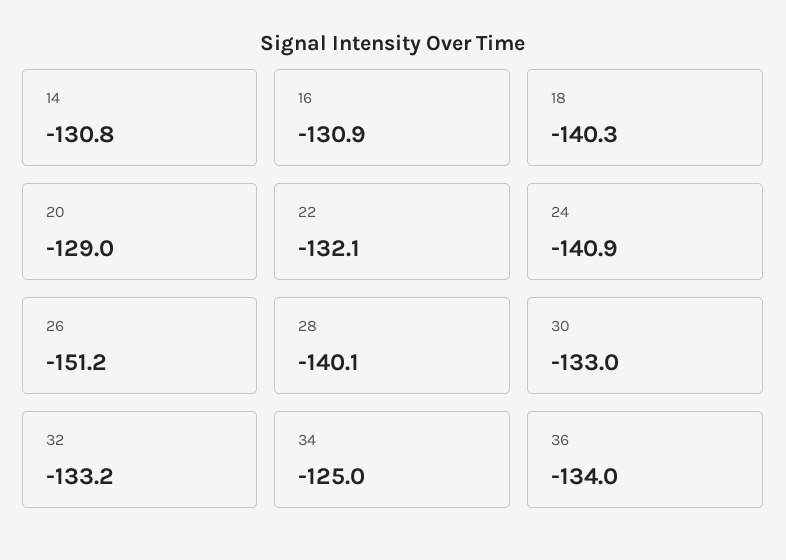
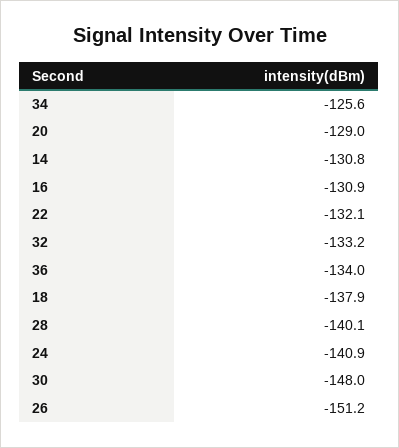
  {
    "14": -130.8,
    "16": -130.9,
-   "18": -140.3,
+   "18": -137.9,
    "20": -129,
    "22": -132.1,
    "24": -140.9,
    "26": -151.2,
    "28": -140.1,
-   "30": -133,
+   "30": -148,
    "32": -133.2,
-   "34": -125,
+   "34": -125.6,
    "36": -134
  }

